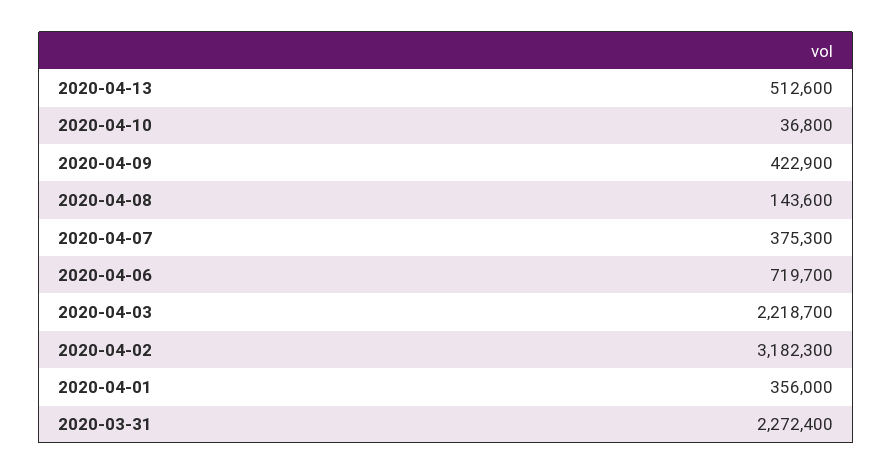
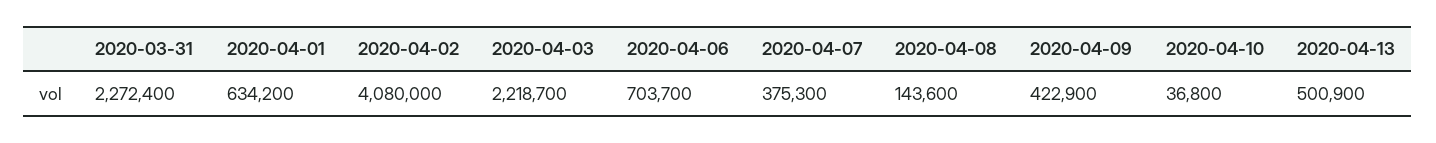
  {
-   "2020-04-13": 512600,
+   "2020-04-13": 500900,
    "2020-04-10": 36800,
    "2020-04-09": 422900,
    "2020-04-08": 143600,
    "2020-04-07": 375300,
-   "2020-04-06": 719700,
+   "2020-04-06": 703700,
    "2020-04-03": 2218700,
-   "2020-04-02": 3182300,
+   "2020-04-02": 4080000,
-   "2020-04-01": 356000,
+   "2020-04-01": 634200,
    "2020-03-31": 2272400
  }

